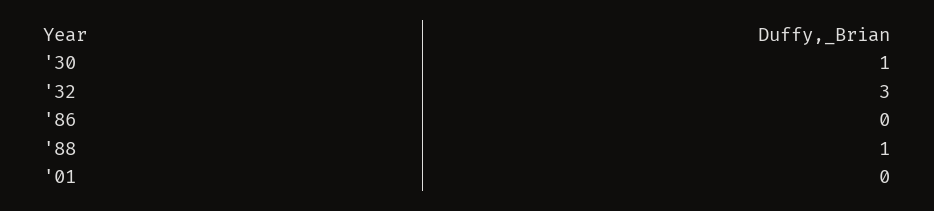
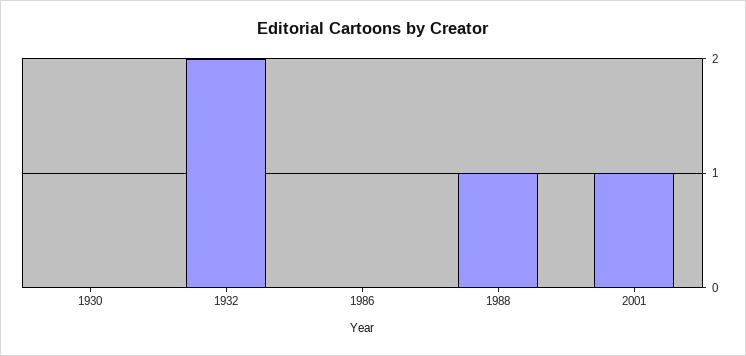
  {
-   "'30": 1,
+   "'30": 0,
-   "'32": 3,
+   "'32": 2,
    "'86": 0,
    "'88": 1,
-   "'01": 0
+   "'01": 1
  }

